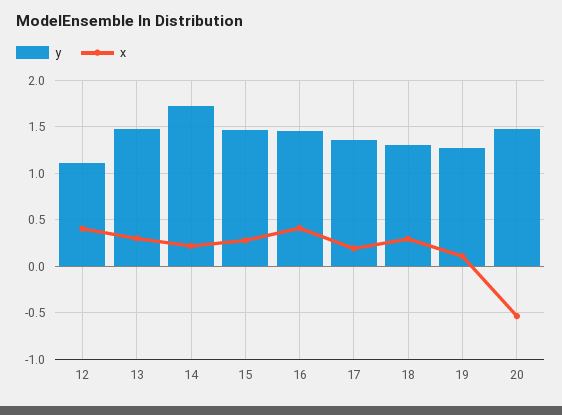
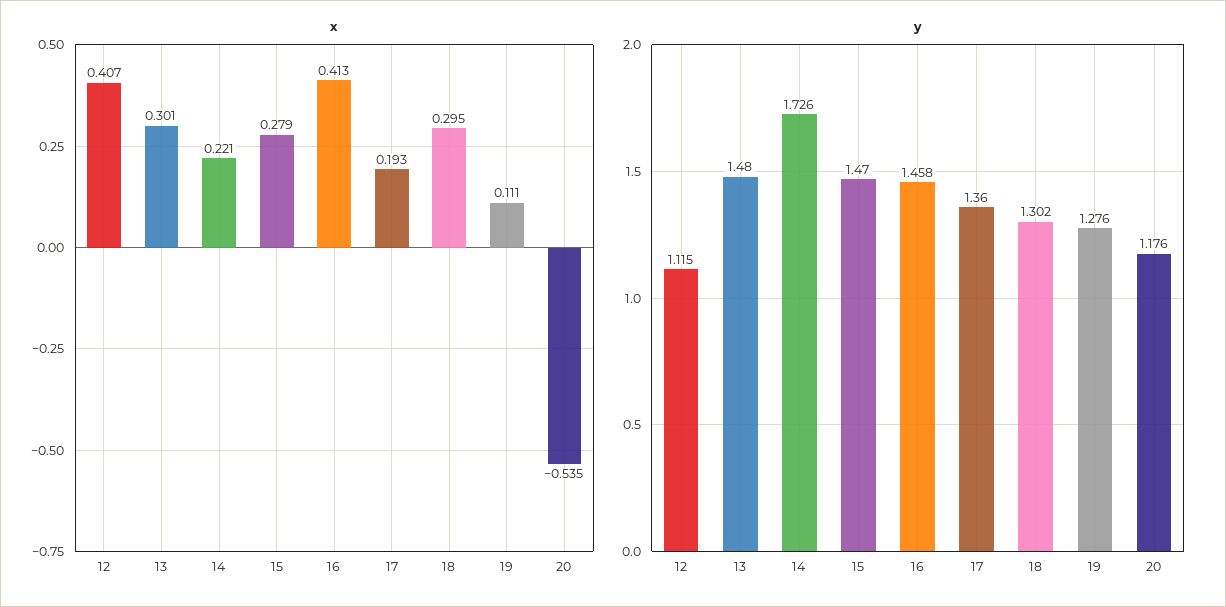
  {
    "y": {
      "12": 1.115,
      "13": 1.48,
      "14": 1.726,
      "15": 1.47,
      "16": 1.458,
      "17": 1.36,
      "18": 1.302,
      "19": 1.276,
-     "20": 1.5
+     "20": 1.176
    },
    "x": {
      "12": 0.407,
      "13": 0.301,
      "14": 0.221,
      "15": 0.279,
      "16": 0.413,
      "17": 0.193,
      "18": 0.295,
      "19": 0.111,
      "20": -0.535
    }
  }

